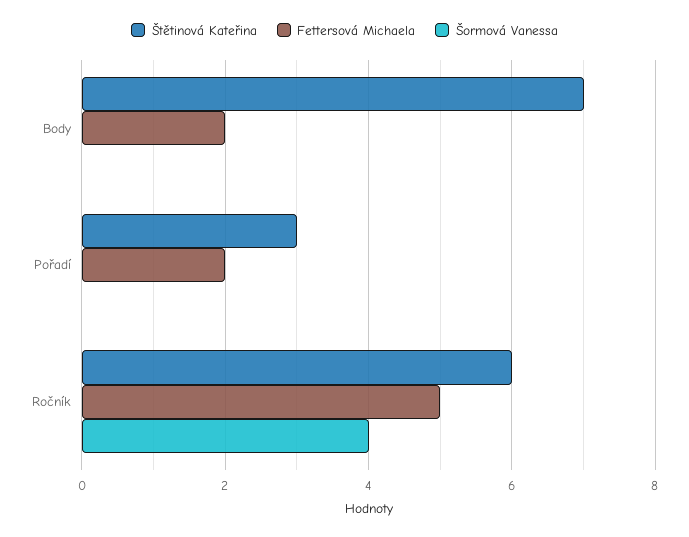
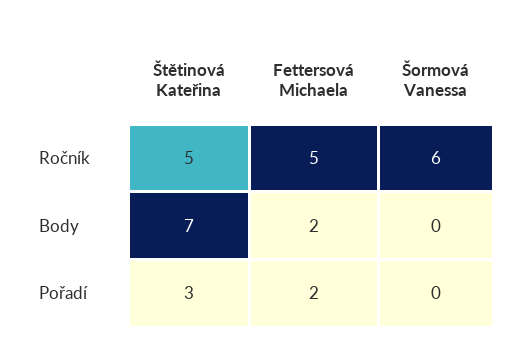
  {
    "Štětinová Kateřina": {
      "Body": 7,
      "Pořadí": 3,
-     "Ročník": 6
+     "Ročník": 5
    },
    "Fettersová Michaela": {
      "Body": 2,
      "Pořadí": 2,
      "Ročník": 5
    },
    "Šormová Vanessa": {
      "Body": 0,
      "Pořadí": 0,
-     "Ročník": 4
+     "Ročník": 6
    }
  }

